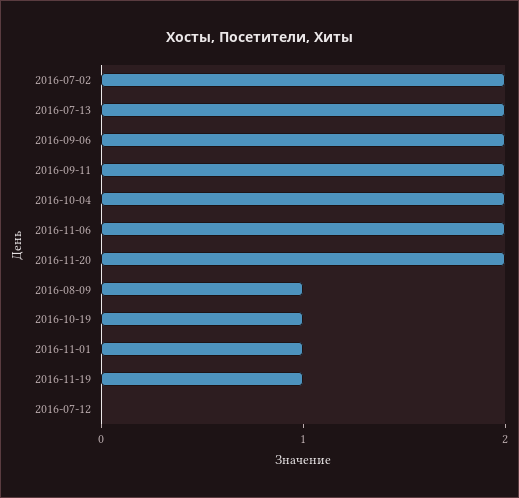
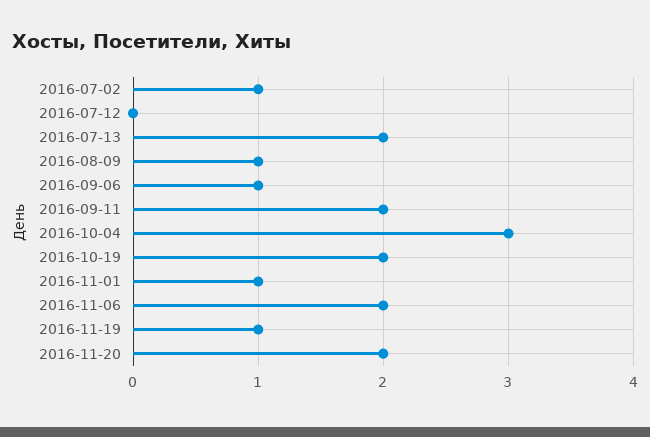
  {
-   "2016-07-02": 2,
+   "2016-07-02": 1,
    "2016-07-13": 2,
-   "2016-09-06": 2,
+   "2016-09-06": 1,
    "2016-09-11": 2,
-   "2016-10-04": 2,
+   "2016-10-04": 3,
    "2016-11-06": 2,
    "2016-11-20": 2,
    "2016-08-09": 1,
-   "2016-10-19": 1,
+   "2016-10-19": 2,
    "2016-11-01": 1,
    "2016-11-19": 1,
    "2016-07-12": 0
  }

